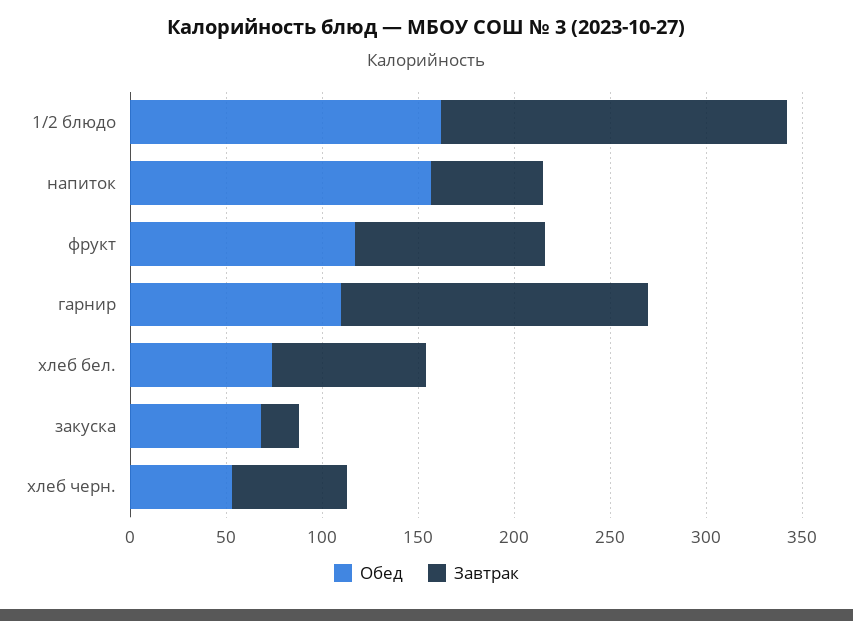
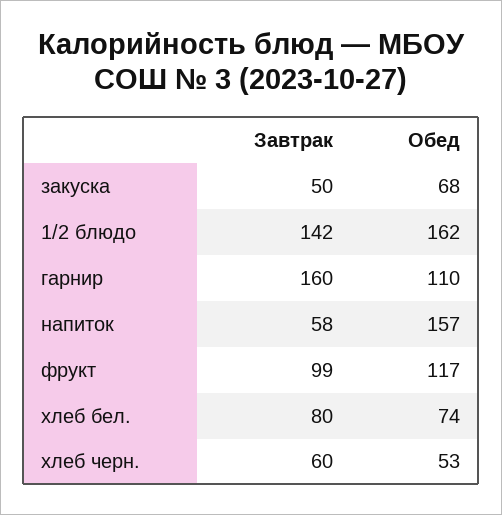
  {
    "Обед": {
      "1/2 блюдо": 162,
      "напиток": 157,
      "фрукт": 117,
      "гарнир": 110,
      "хлеб бел.": 74,
      "закуска": 68,
      "хлеб черн.": 53
    },
    "Завтрак": {
-     "1/2 блюдо": 180,
+     "1/2 блюдо": 142,
      "напиток": 58,
      "фрукт": 99,
      "гарнир": 160,
      "хлеб бел.": 80,
-     "закуска": 20,
+     "закуска": 50,
      "хлеб черн.": 60
    }
  }

